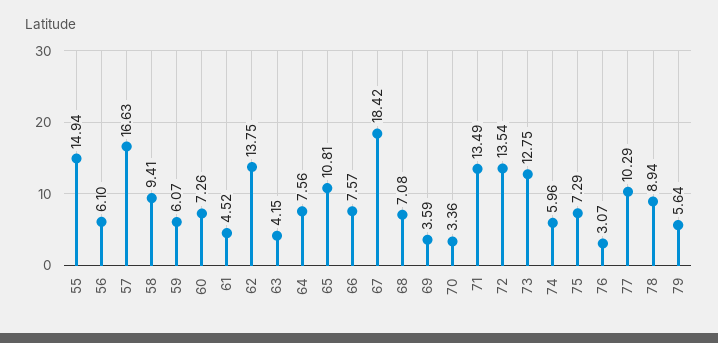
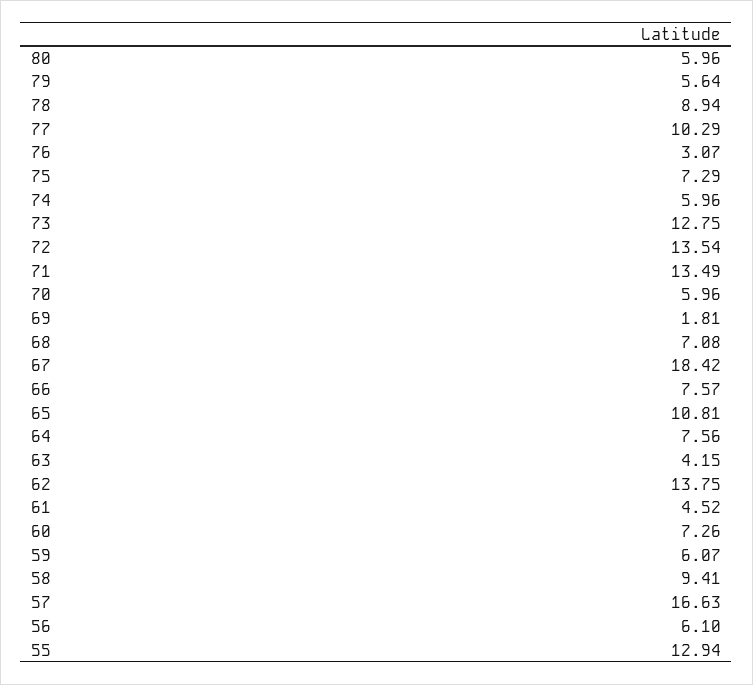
  {
-   "55": 14.94,
+   "55": 12.94,
    "56": 6.1,
    "57": 16.63,
    "58": 9.41,
    "59": 6.07,
    "60": 7.26,
    "61": 4.52,
    "62": 13.75,
    "63": 4.15,
    "64": 7.56,
    "65": 10.81,
    "66": 7.57,
    "67": 18.42,
    "68": 7.08,
-   "69": 3.59,
+   "69": 1.81,
-   "70": 3.36,
+   "70": 5.96,
    "71": 13.49,
    "72": 13.54,
    "73": 12.75,
    "74": 5.96,
    "75": 7.29,
    "76": 3.07,
    "77": 10.29,
    "78": 8.94,
-   "79": 5.64
+   "79": 5.64,
+   "80": 5.96
  }

